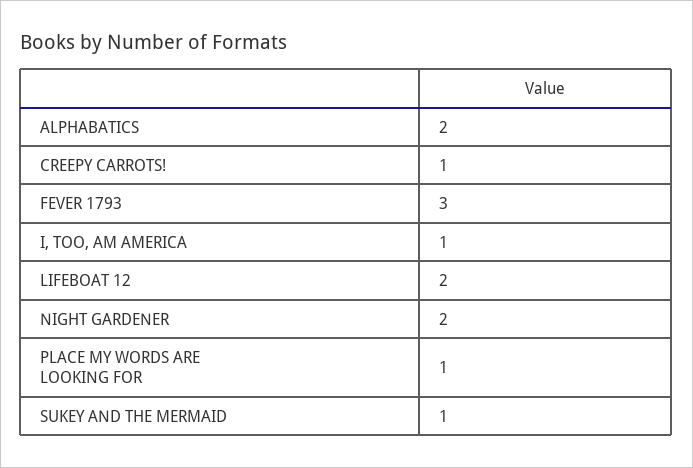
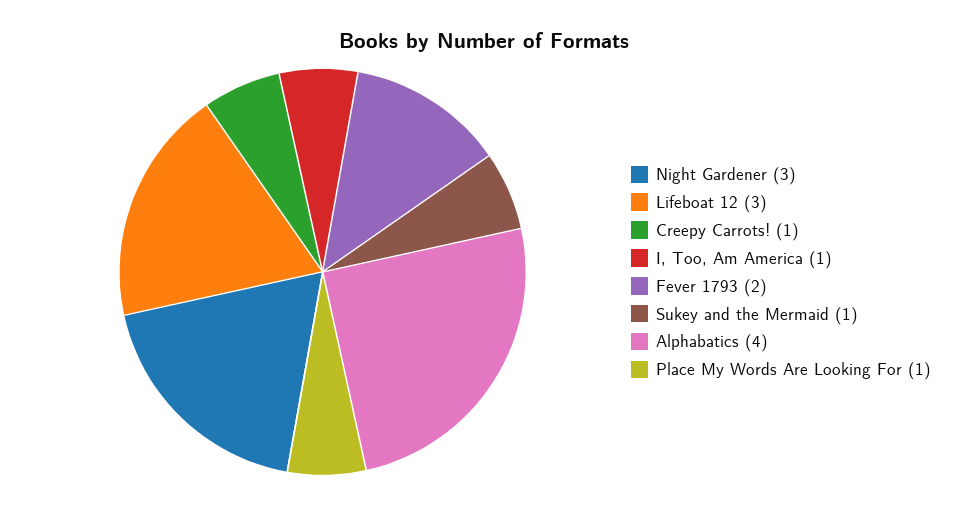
  {
-   "ALPHABATICS": 2,
+   "ALPHABATICS": 4,
    "CREEPY CARROTS!": 1,
-   "FEVER 1793": 3,
+   "FEVER 1793": 2,
    "I, TOO, AM AMERICA": 1,
-   "LIFEBOAT 12": 2,
+   "LIFEBOAT 12": 3,
-   "NIGHT GARDENER": 2,
+   "NIGHT GARDENER": 3,
    "PLACE MY WORDS ARE LOOKING FOR": 1,
    "SUKEY AND THE MERMAID": 1
  }

